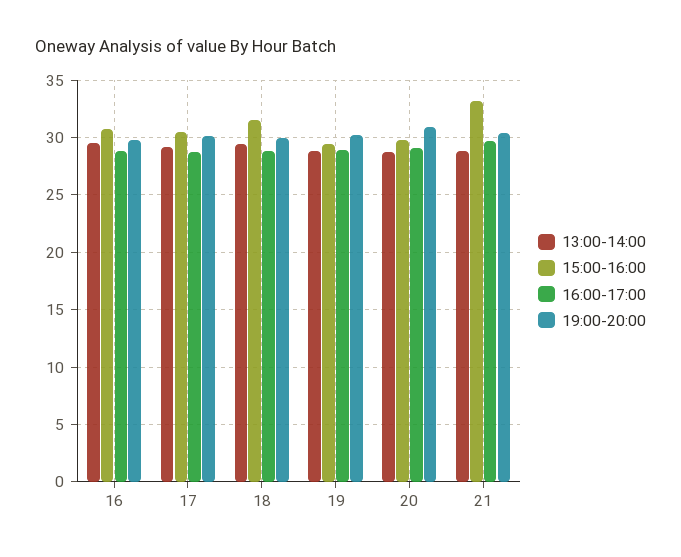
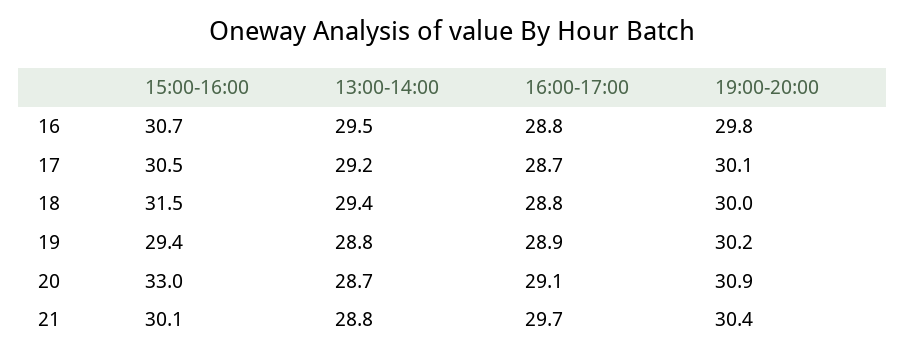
  {
    "13:00-14:00": {
      "16": 29.5,
      "17": 29.2,
      "18": 29.4,
      "19": 28.8,
      "20": 28.7,
      "21": 28.8
    },
    "15:00-16:00": {
      "16": 30.7,
      "17": 30.5,
      "18": 31.5,
      "19": 29.4,
-     "20": 30,
+     "20": 33,
-     "21": 33
+     "21": 30.1
    },
    "16:00-17:00": {
      "16": 28.8,
      "17": 28.7,
      "18": 28.8,
      "19": 28.9,
      "20": 29.1,
      "21": 29.7
    },
    "19:00-20:00": {
      "16": 29.8,
      "17": 30.1,
      "18": 30,
      "19": 30.2,
      "20": 30.9,
      "21": 30.4
    }
  }

